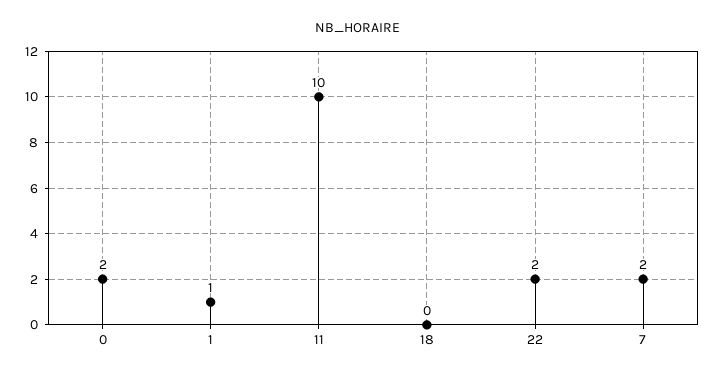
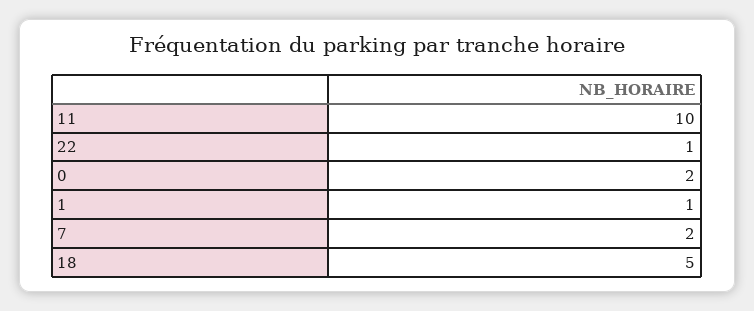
  {
    "0": 2,
    "1": 1,
    "11": 10,
-   "18": 0,
+   "18": 5,
-   "22": 2,
+   "22": 1,
    "7": 2
  }

